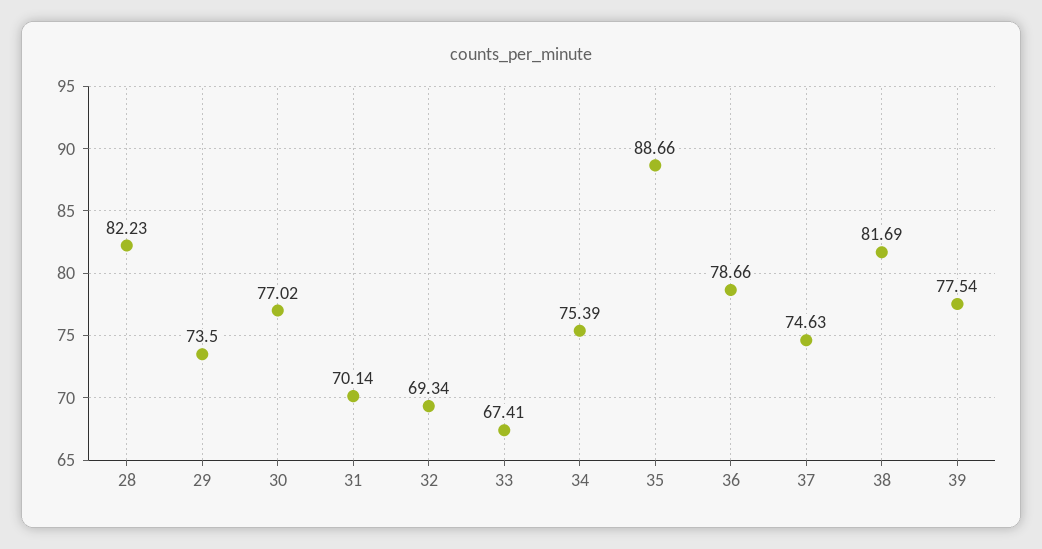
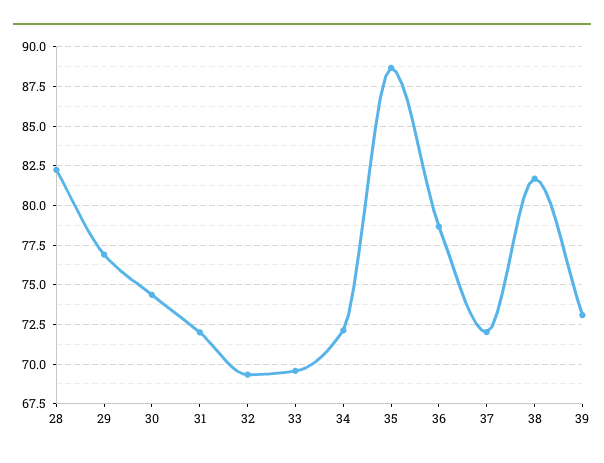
  {
    "28": 82.23,
-   "29": 73.5,
+   "29": 77,
-   "30": 77.02,
+   "30": 74.5,
-   "31": 70.14,
+   "31": 72,
    "32": 69.34,
-   "33": 67.41,
+   "33": 69.5,
-   "34": 75.39,
+   "34": 72,
    "35": 88.66,
    "36": 78.66,
-   "37": 74.63,
+   "37": 72,
    "38": 81.69,
-   "39": 77.54
+   "39": 73
  }

